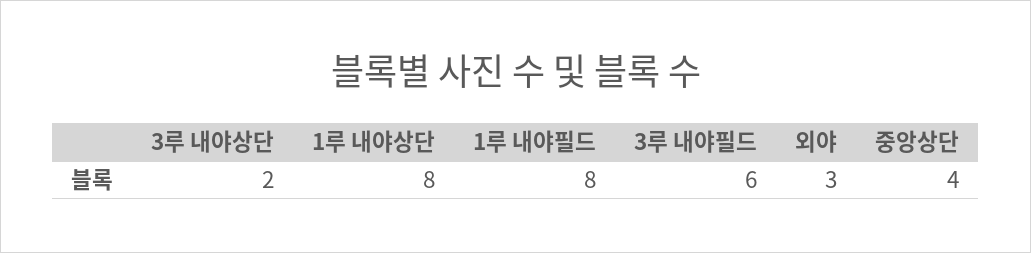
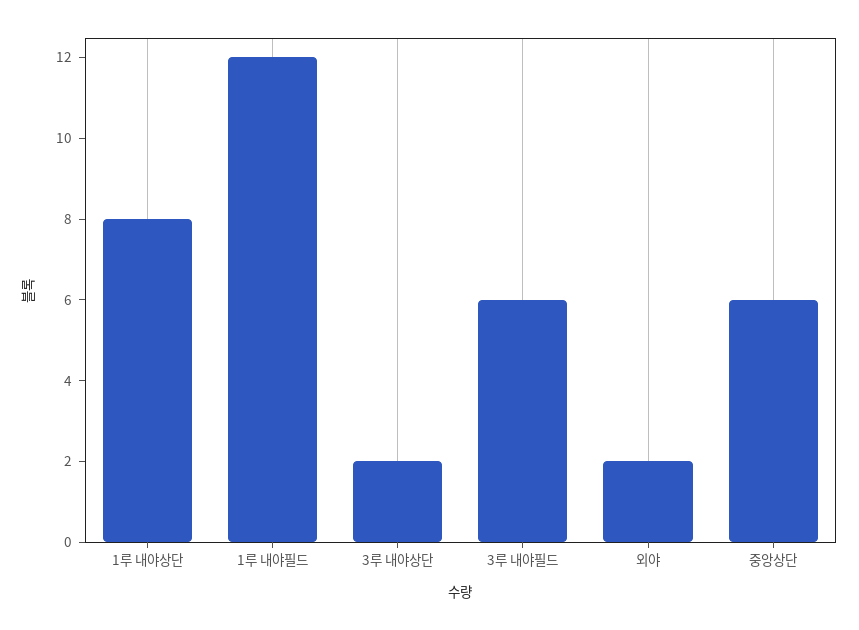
  {
    "3루 내야상단": 2,
    "1루 내야상단": 8,
-   "1루 내야필드": 8,
+   "1루 내야필드": 12,
    "3루 내야필드": 6,
-   "외야": 3,
+   "외야": 2,
-   "중앙상단": 4
+   "중앙상단": 6
  }

